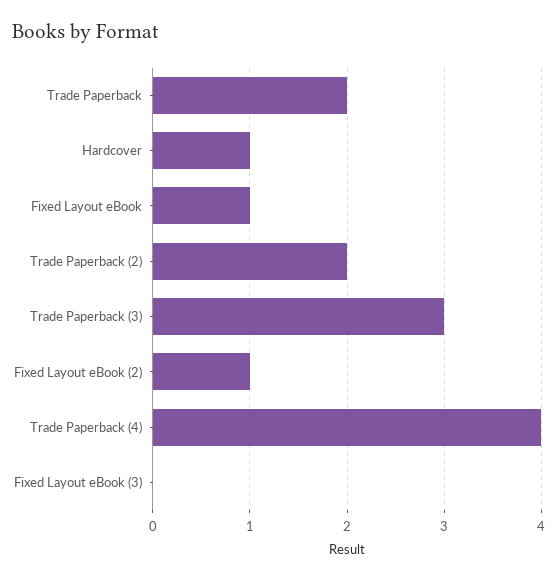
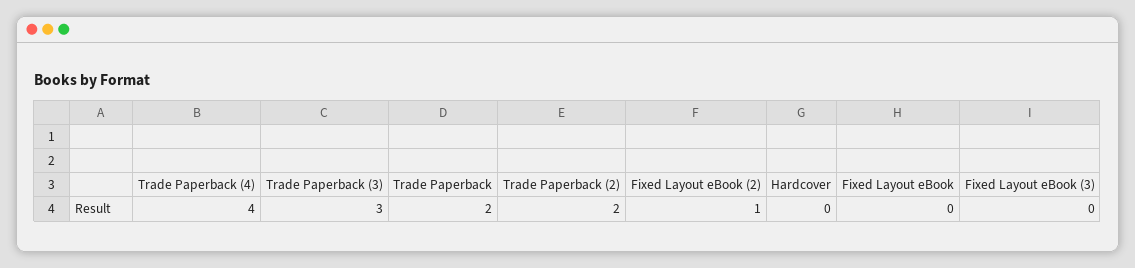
  {
    "Trade Paperback": 2,
-   "Hardcover": 1,
+   "Hardcover": 0,
-   "Fixed Layout eBook": 1,
+   "Fixed Layout eBook": 0,
    "Trade Paperback (2)": 2,
    "Trade Paperback (3)": 3,
    "Fixed Layout eBook (2)": 1,
    "Trade Paperback (4)": 4,
    "Fixed Layout eBook (3)": 0
  }

